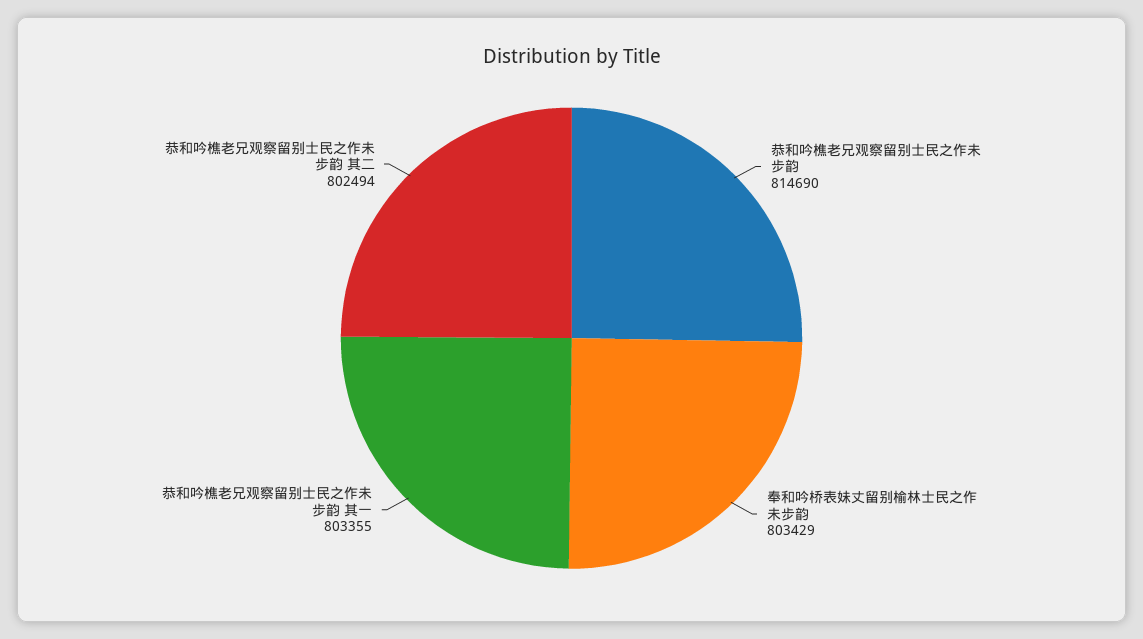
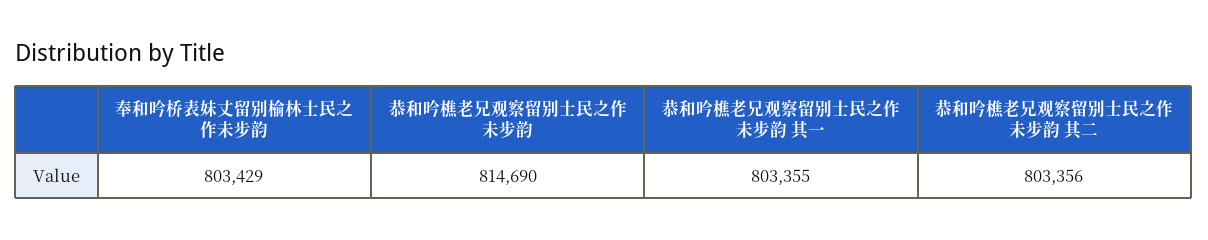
  {
    "恭和吟樵老兄观察留别士民之作未步韵": 814690,
    "奉和吟桥表妹丈留别榆林士民之作未步韵": 803429,
    "恭和吟樵老兄观察留别士民之作未步韵 其一": 803355,
-   "恭和吟樵老兄观察留别士民之作未步韵 其二": 802494
+   "恭和吟樵老兄观察留别士民之作未步韵 其二": 803356
  }

